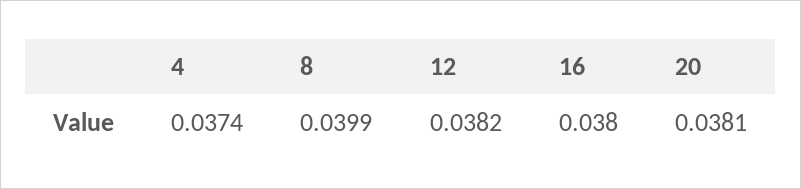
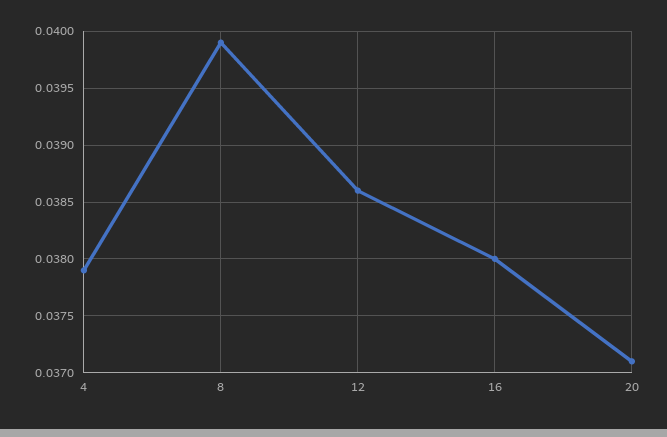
  {
-   "4": 0.0374,
+   "4": 0.0379,
    "8": 0.0399,
-   "12": 0.0382,
+   "12": 0.0386,
    "16": 0.038,
-   "20": 0.0381
+   "20": 0.0371
  }

